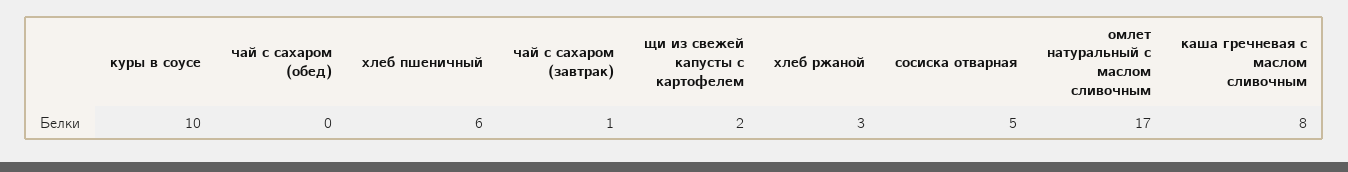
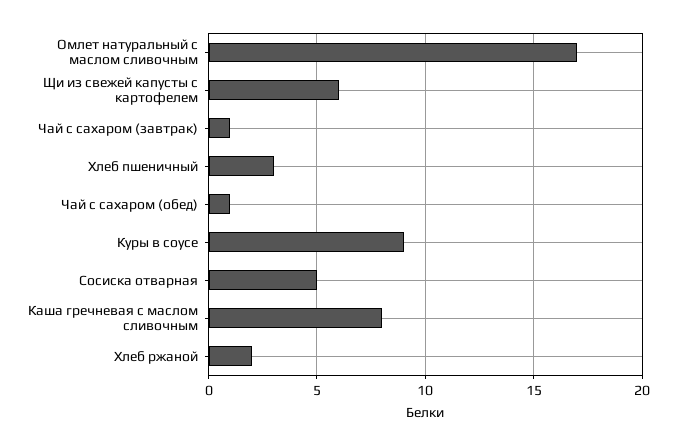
  {
-   "куры в соусе": 10,
+   "куры в соусе": 9,
-   "чай с сахаром (обед)": 0,
+   "чай с сахаром (обед)": 1,
-   "хлеб пшеничный": 6,
+   "хлеб пшеничный": 3,
    "чай с сахаром (завтрак)": 1,
-   "щи из свежей капусты с картофелем": 2,
+   "щи из свежей капусты с картофелем": 6,
-   "хлеб ржаной": 3,
+   "хлеб ржаной": 2,
    "сосиска отварная": 5,
    "омлет натуральный с маслом сливочным": 17,
    "каша гречневая с маслом сливочным": 8
  }

